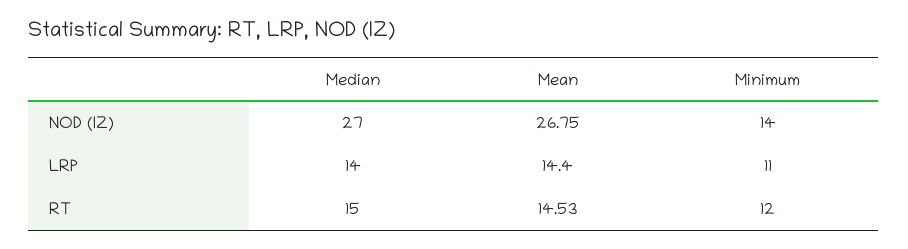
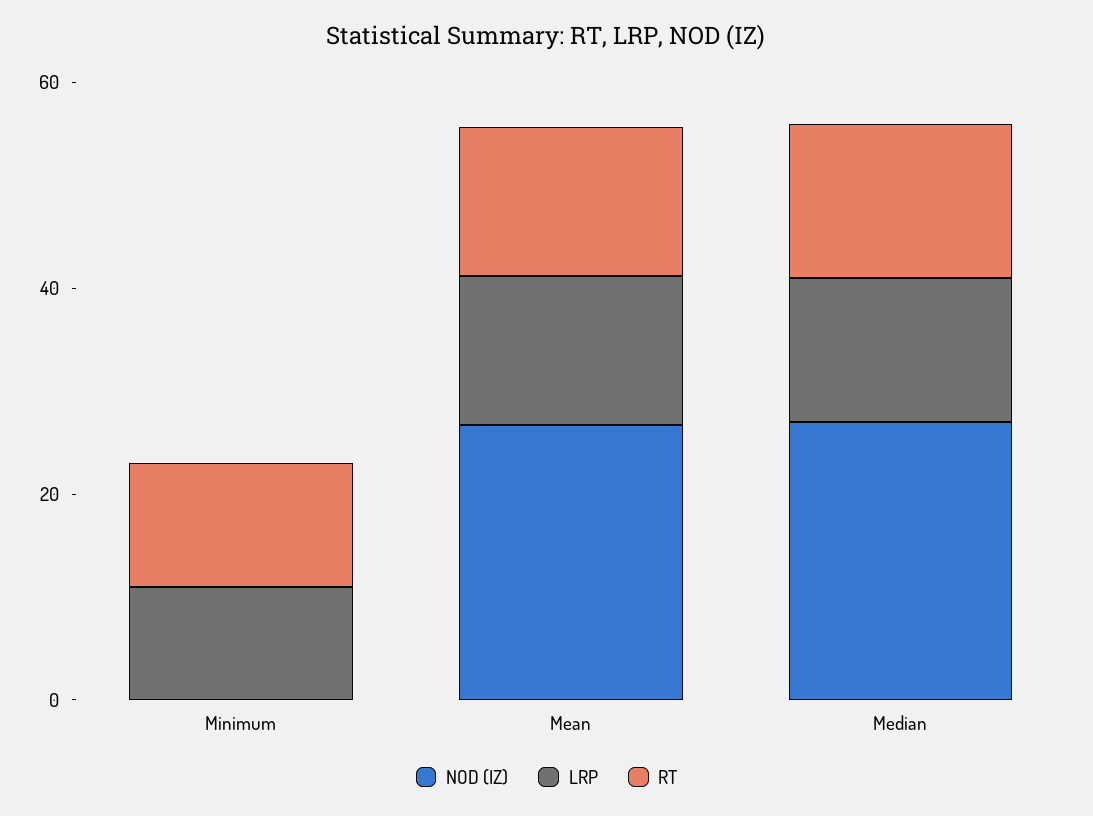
  {
    "NOD (IZ)": {
      "Median": 27,
      "Mean": 26.75,
-     "Minimum": 14
+     "Minimum": 0
    },
    "LRP": {
      "Median": 14,
      "Mean": 14.4,
      "Minimum": 11
    },
    "RT": {
      "Median": 15,
      "Mean": 14.53,
      "Minimum": 12
    }
  }

